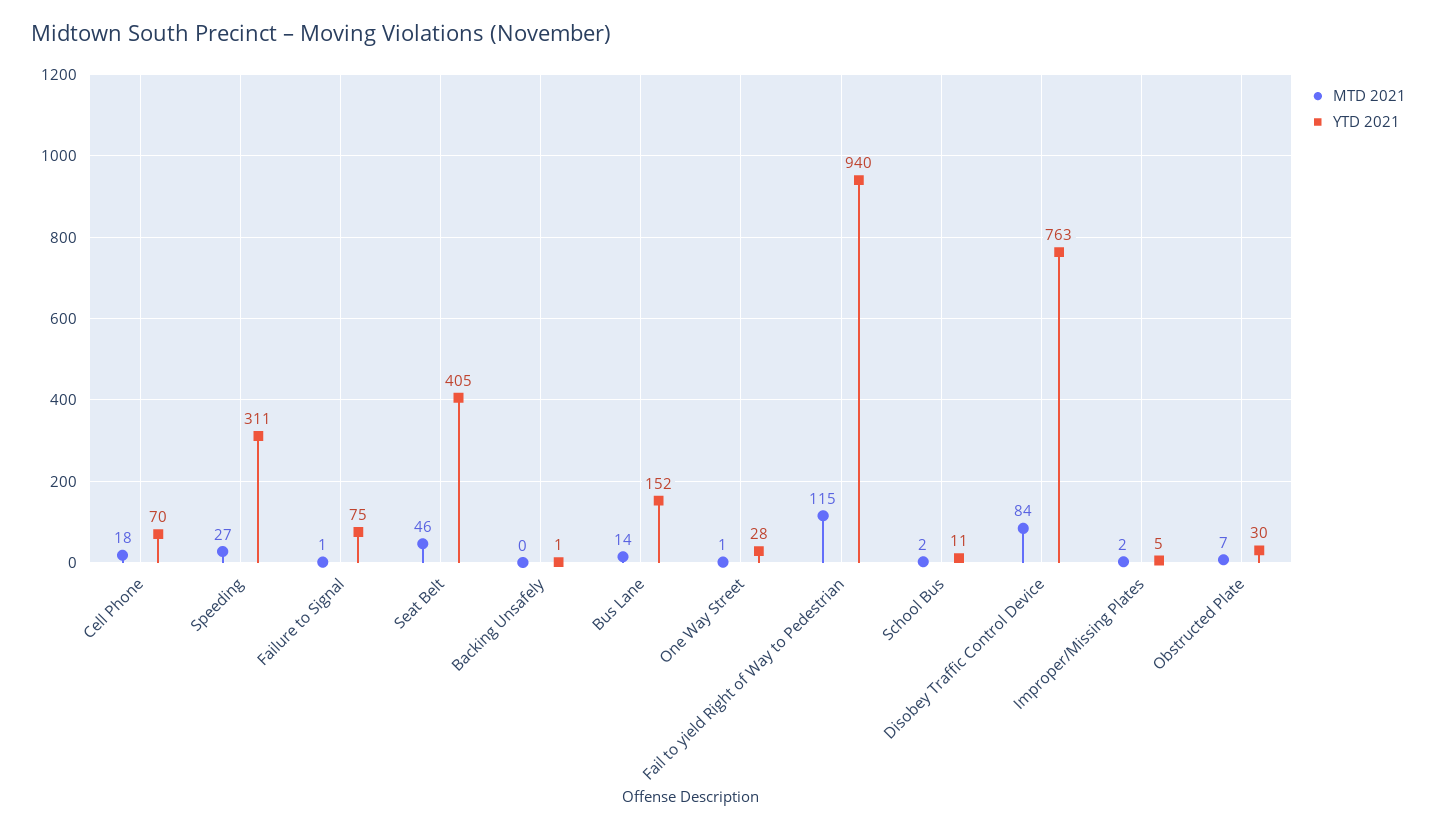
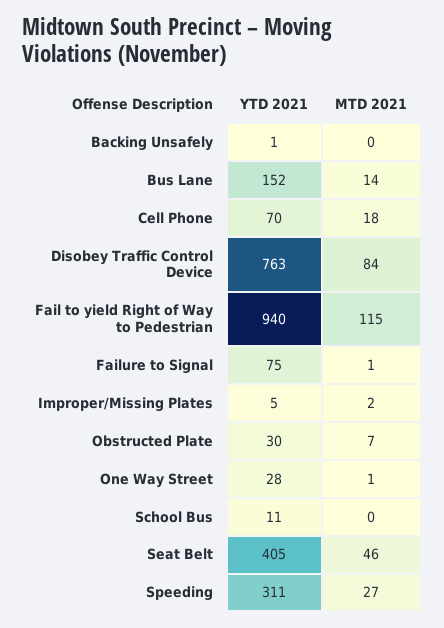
  {
    "MTD 2021": {
      "Cell Phone": 18,
      "Speeding": 27,
      "Failure to Signal": 1,
      "Seat Belt": 46,
      "Backing Unsafely": 0,
      "Bus Lane": 14,
      "One Way Street": 1,
      "Fail to yield Right of Way to Pedestrian": 115,
-     "School Bus": 2,
+     "School Bus": 0,
      "Disobey Traffic Control Device": 84,
      "Improper/Missing Plates": 2,
      "Obstructed Plate": 7
    },
    "YTD 2021": {
      "Cell Phone": 70,
      "Speeding": 311,
      "Failure to Signal": 75,
      "Seat Belt": 405,
      "Backing Unsafely": 1,
      "Bus Lane": 152,
      "One Way Street": 28,
      "Fail to yield Right of Way to Pedestrian": 940,
      "School Bus": 11,
      "Disobey Traffic Control Device": 763,
      "Improper/Missing Plates": 5,
      "Obstructed Plate": 30
    }
  }

